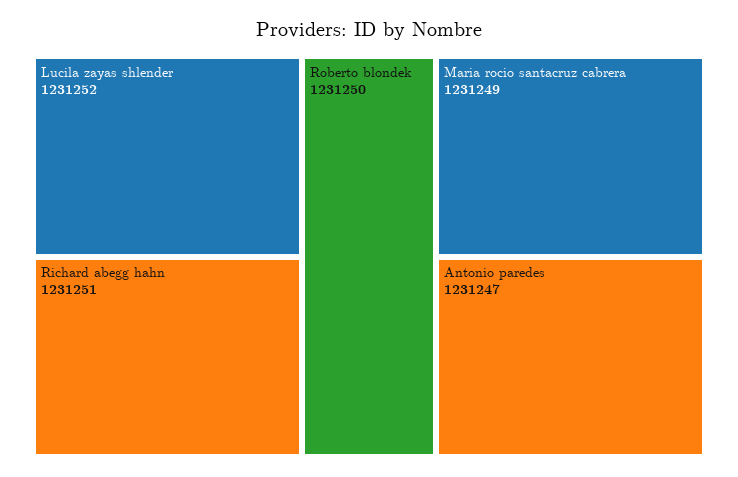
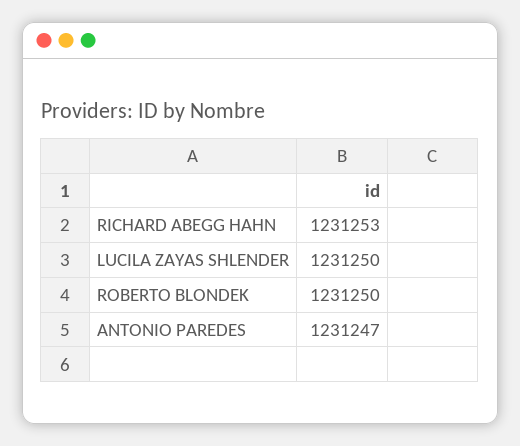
  {
-   "Lucila zayas shlender": 1231252,
+   "Lucila zayas shlender": 1231250,
-   "Richard abegg hahn": 1231251,
+   "Richard abegg hahn": 1231253,
    "Roberto blondek": 1231250,
-   "Maria rocio santacruz cabrera": 1231249,
    "Antonio paredes": 1231247
  }

